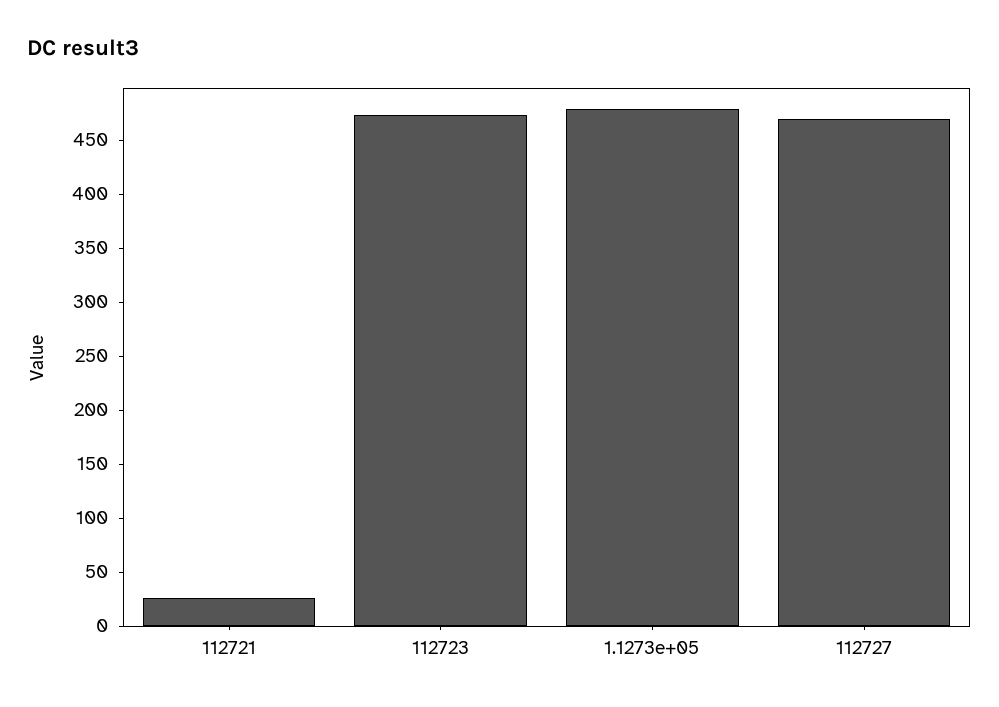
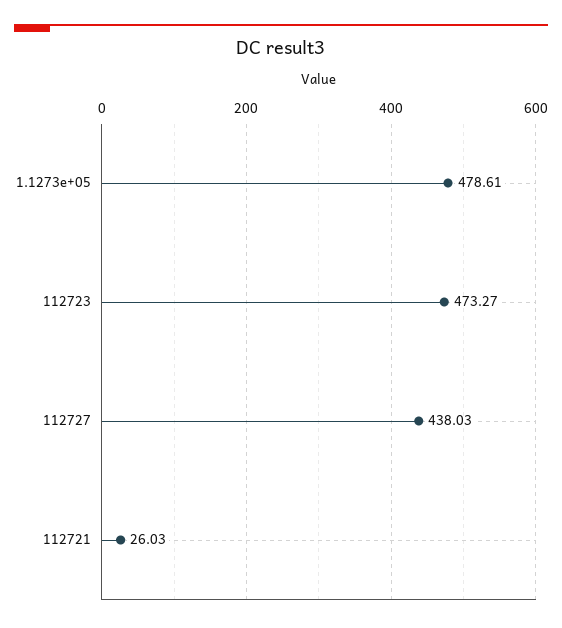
  {
    "112721": 26.03,
    "112723": 473.27,
    "1.1273e+05": 478.61,
-   "112727": 470
+   "112727": 438.03
  }

